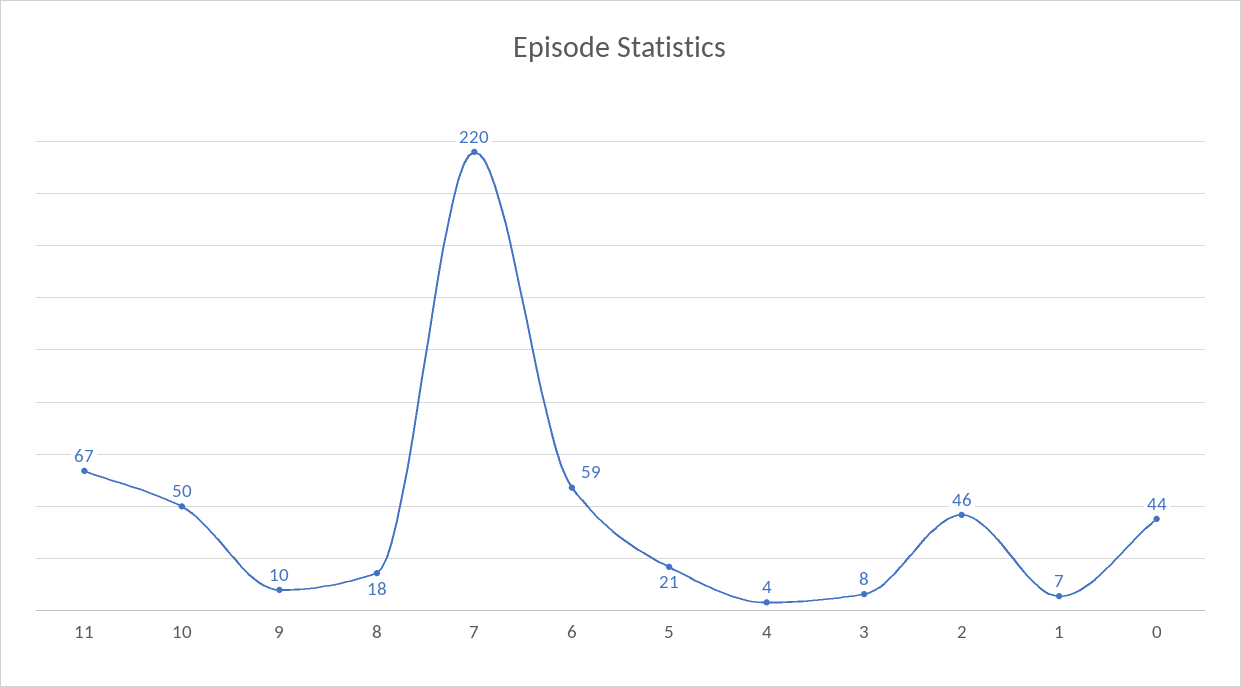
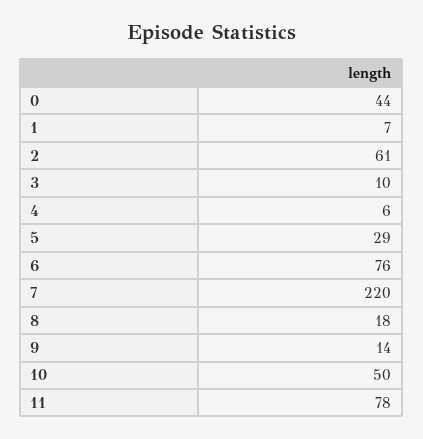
  {
-   "11": 67,
+   "11": 78,
    "10": 50,
-   "9": 10,
+   "9": 14,
    "8": 18,
    "7": 220,
-   "6": 59,
+   "6": 76,
-   "5": 21,
+   "5": 29,
-   "4": 4,
+   "4": 6,
-   "3": 8,
+   "3": 10,
-   "2": 46,
+   "2": 61,
    "1": 7,
    "0": 44
  }

